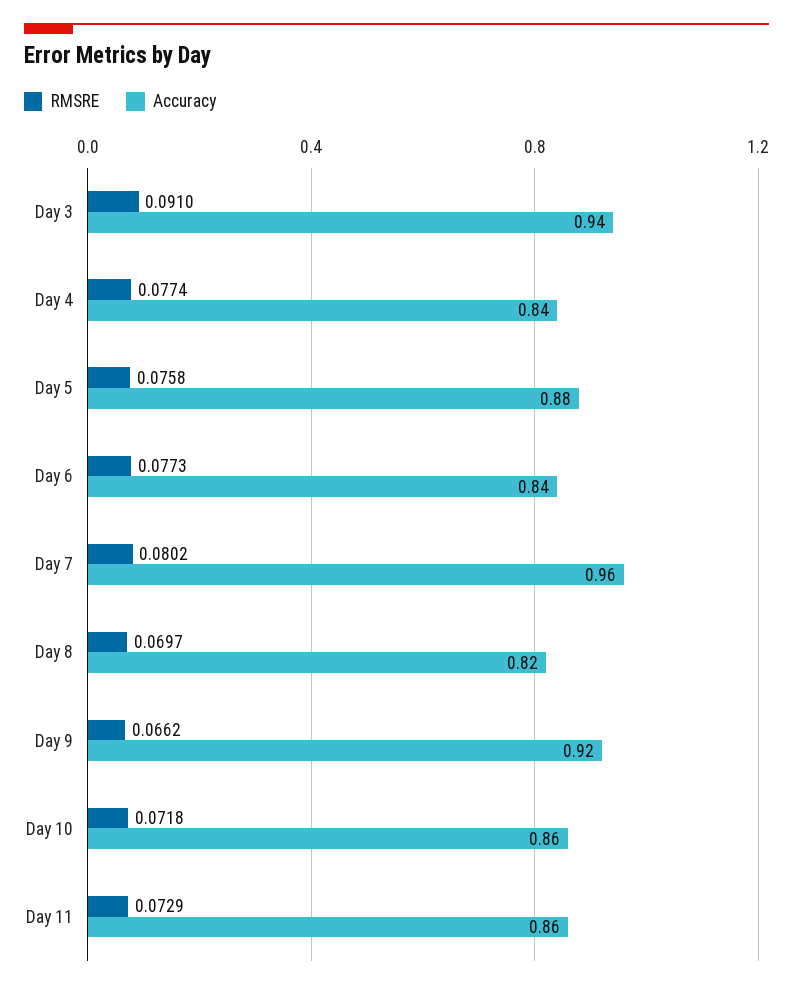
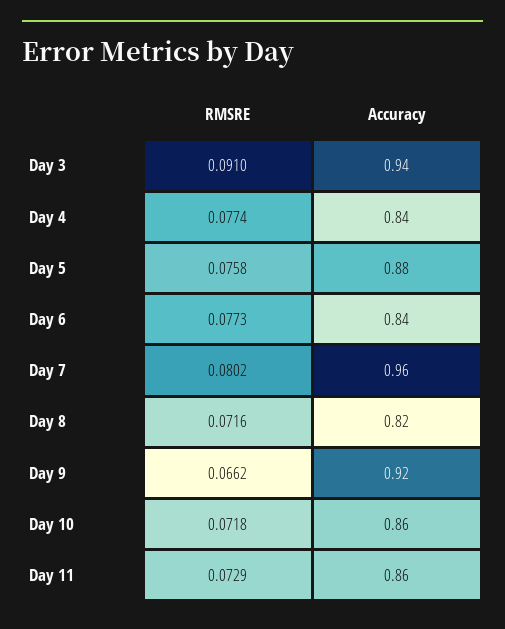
  {
    "RMSRE": {
      "Day 3": 0.091,
      "Day 4": 0.0774,
      "Day 5": 0.0758,
      "Day 6": 0.0773,
      "Day 7": 0.0802,
-     "Day 8": 0.0697,
+     "Day 8": 0.0716,
      "Day 9": 0.0662,
      "Day 10": 0.0718,
      "Day 11": 0.0729
    },
    "Accuracy": {
      "Day 3": 0.94,
      "Day 4": 0.84,
      "Day 5": 0.88,
      "Day 6": 0.84,
      "Day 7": 0.96,
      "Day 8": 0.82,
      "Day 9": 0.92,
      "Day 10": 0.86,
      "Day 11": 0.86
    }
  }

